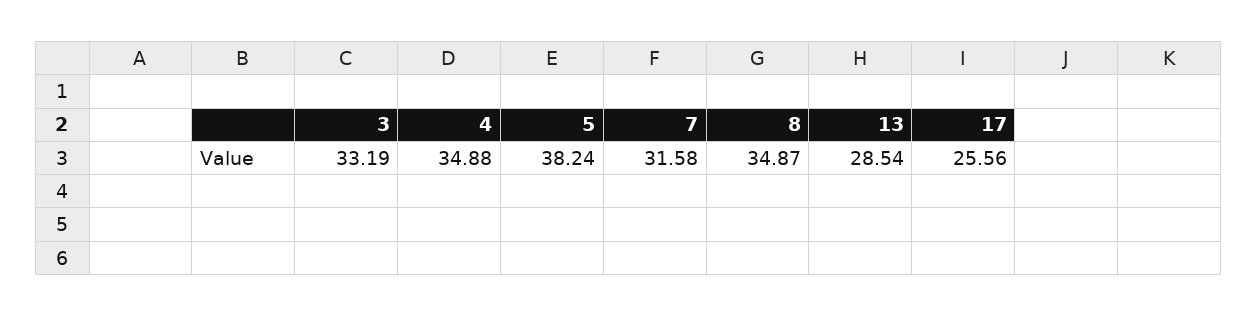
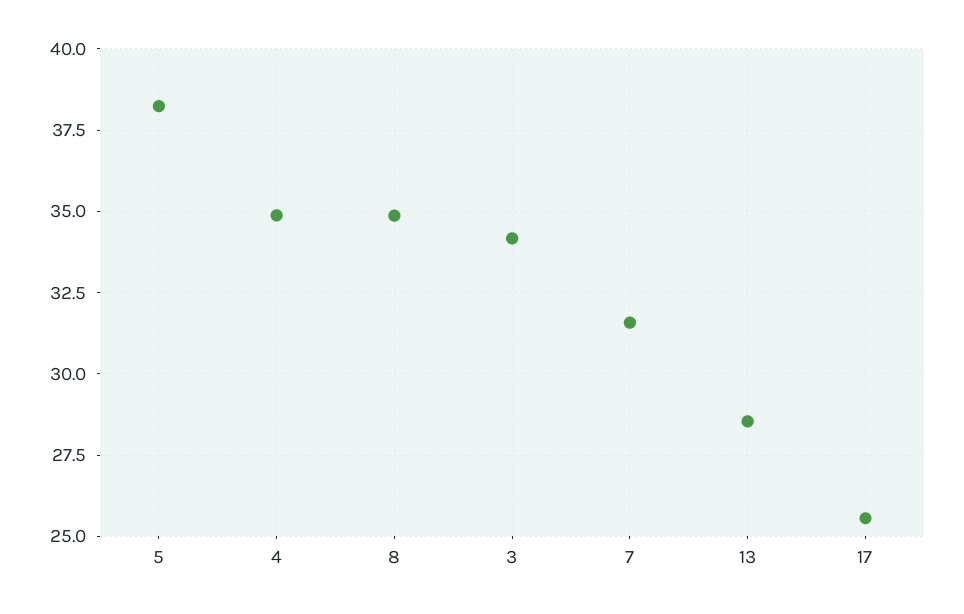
  {
-   "3": 33.19,
+   "3": 34.25,
    "4": 34.88,
    "5": 38.24,
    "7": 31.58,
    "8": 34.87,
    "13": 28.54,
    "17": 25.56
  }

